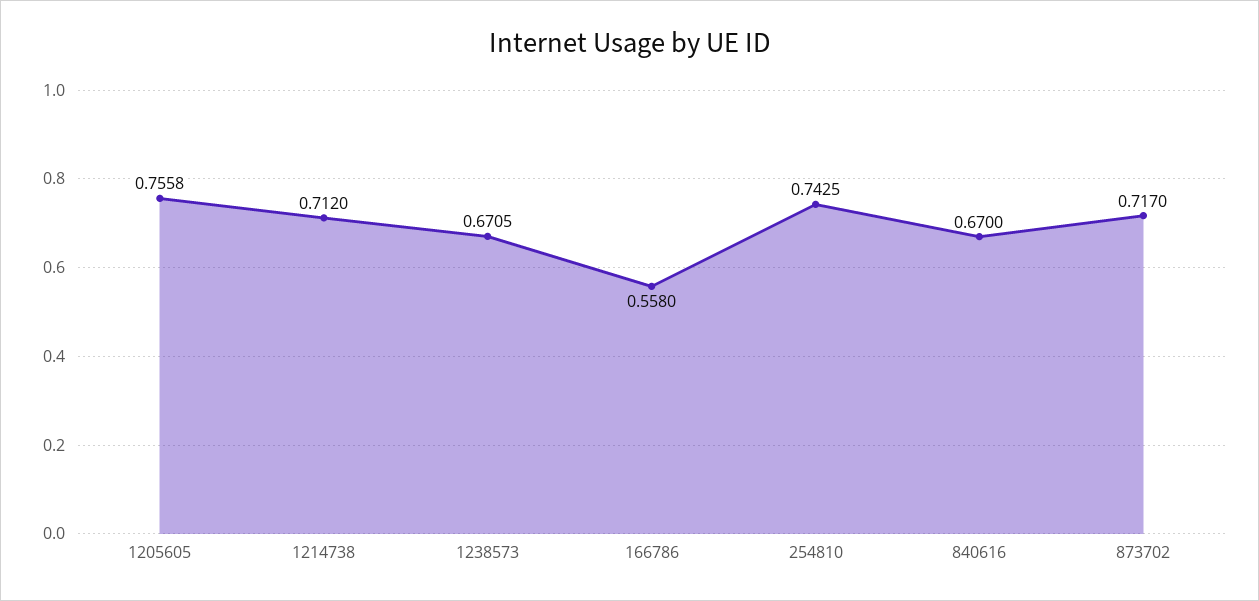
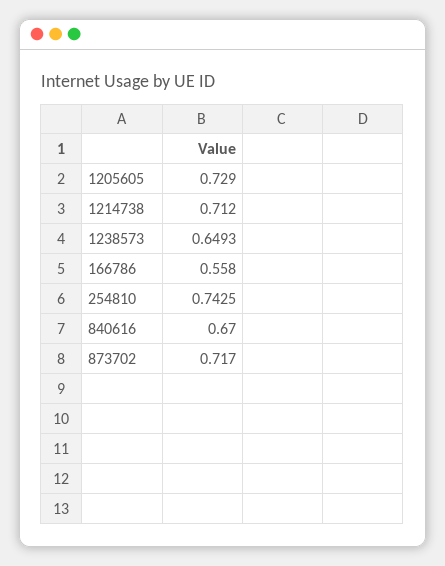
  {
-   "1205605": 0.7558,
+   "1205605": 0.729,
    "1214738": 0.712,
-   "1238573": 0.6705,
+   "1238573": 0.6493,
    "166786": 0.558,
    "254810": 0.7425,
    "840616": 0.67,
    "873702": 0.717
  }

